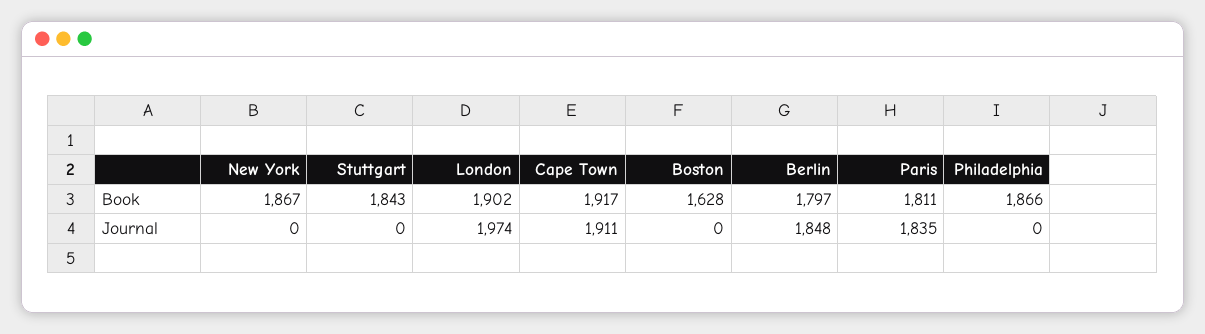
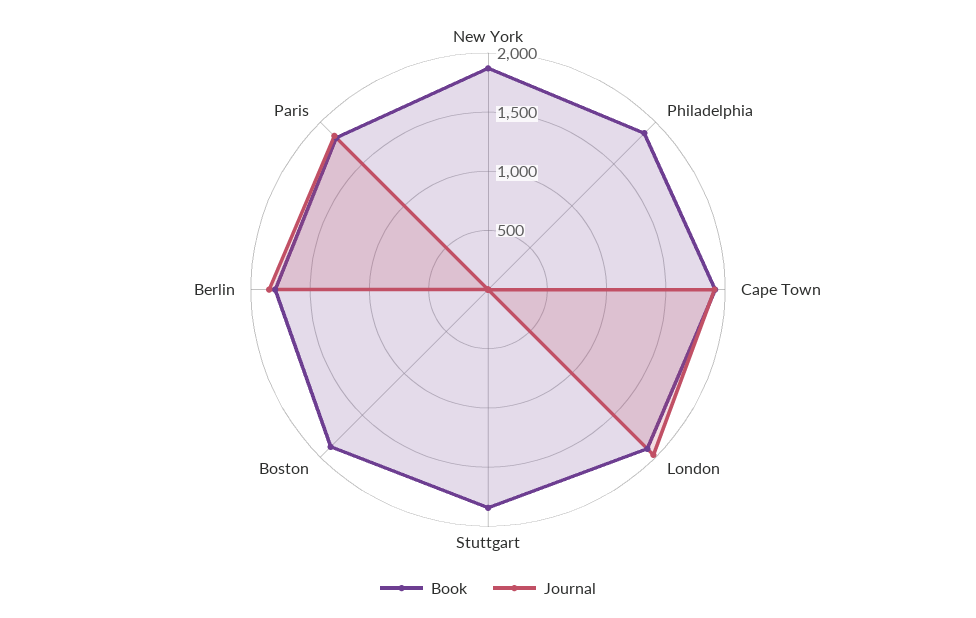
  {
    "Book": {
      "New York": 1867,
      "Stuttgart": 1843,
      "London": 1902,
      "Cape Town": 1917,
-     "Boston": 1628,
+     "Boston": 1900,
      "Berlin": 1797,
      "Paris": 1811,
      "Philadelphia": 1866
    },
    "Journal": {
      "New York": 0,
      "Stuttgart": 0,
      "London": 1974,
      "Cape Town": 1911,
      "Boston": 0,
      "Berlin": 1848,
      "Paris": 1835,
      "Philadelphia": 0
    }
  }

